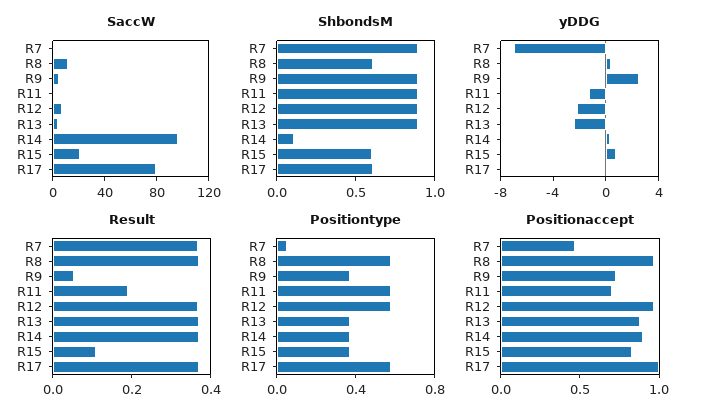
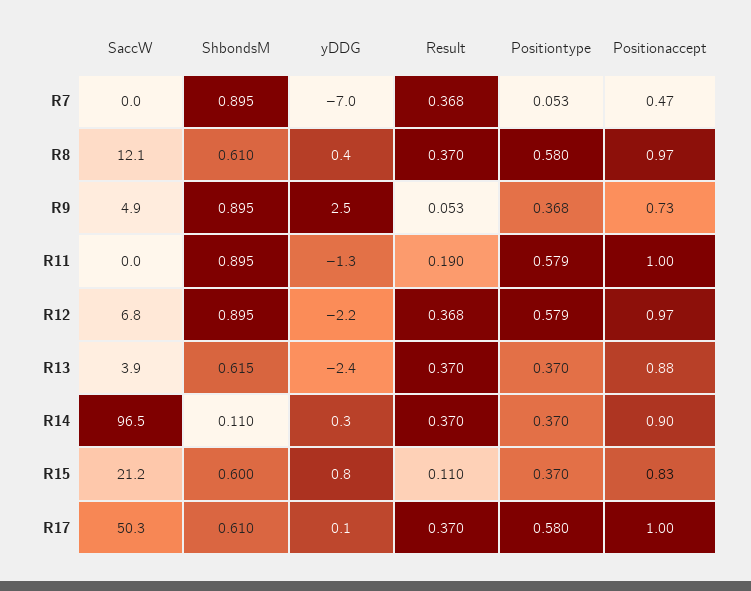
  {
    "SaccW": {
      "R7": 0,
      "R8": 12.1,
      "R9": 4.9,
      "R11": 0,
      "R12": 6.8,
      "R13": 3.9,
      "R14": 96.5,
      "R15": 21.2,
-     "R17": 80
+     "R17": 50.3
    },
    "ShbondsM": {
      "R7": 0.895,
      "R8": 0.61,
      "R9": 0.895,
      "R11": 0.895,
      "R12": 0.895,
-     "R13": 0.9,
+     "R13": 0.615,
      "R14": 0.11,
      "R15": 0.6,
      "R17": 0.61
    },
    "yDDG": {
      "R7": -7,
      "R8": 0.4,
      "R9": 2.5,
      "R11": -1.3,
      "R12": -2.2,
      "R13": -2.4,
      "R14": 0.3,
      "R15": 0.8,
      "R17": 0.1
    },
    "Result": {
      "R7": 0.368,
      "R8": 0.37,
      "R9": 0.053,
      "R11": 0.19,
      "R12": 0.368,
      "R13": 0.37,
      "R14": 0.37,
      "R15": 0.11,
      "R17": 0.37
    },
    "Positiontype": {
      "R7": 0.053,
      "R8": 0.58,
      "R9": 0.368,
      "R11": 0.579,
      "R12": 0.579,
      "R13": 0.37,
      "R14": 0.37,
      "R15": 0.37,
      "R17": 0.58
    },
    "Positionaccept": {
      "R7": 0.47,
      "R8": 0.97,
      "R9": 0.73,
-     "R11": 0.7,
+     "R11": 1,
      "R12": 0.97,
      "R13": 0.88,
      "R14": 0.9,
      "R15": 0.83,
      "R17": 1
    }
  }

